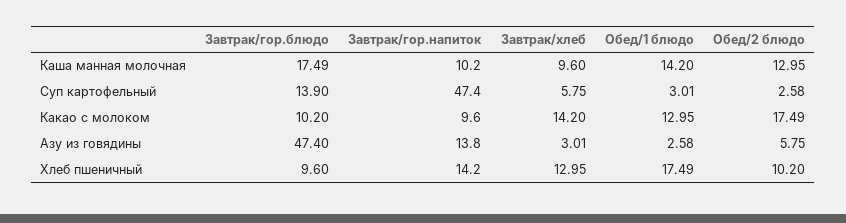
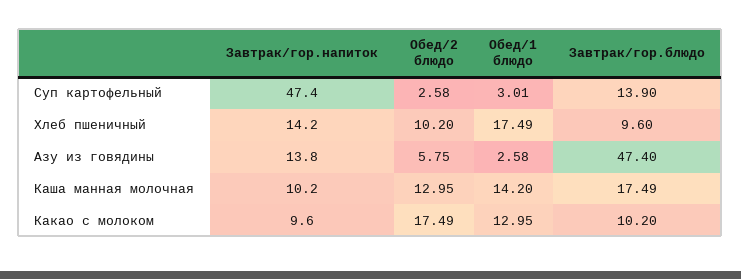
  {
    "Завтрак/гор.блюдо": {
      "Каша манная молочная": 17.49,
      "Суп картофельный": 13.9,
      "Какао с молоком": 10.2,
      "Азу из говядины": 47.4,
      "Хлеб пшеничный": 9.6
    },
    "Завтрак/гор.напиток": {
      "Каша манная молочная": 10.2,
      "Суп картофельный": 47.4,
      "Какао с молоком": 9.6,
      "Азу из говядины": 13.8,
      "Хлеб пшеничный": 14.2
    },
-   "Завтрак/хлеб": {
-     "Каша манная молочная": 9.6,
-     "Суп картофельный": 5.75,
-     "Какао с молоком": 14.2,
-     "Азу из говядины": 3.01,
-     "Хлеб пшеничный": 12.95
-   },
    "Обед/1 блюдо": {
      "Каша манная молочная": 14.2,
      "Суп картофельный": 3.01,
      "Какао с молоком": 12.95,
      "Азу из говядины": 2.58,
      "Хлеб пшеничный": 17.49
    },
    "Обед/2 блюдо": {
      "Каша манная молочная": 12.95,
      "Суп картофельный": 2.58,
      "Какао с молоком": 17.49,
      "Азу из говядины": 5.75,
      "Хлеб пшеничный": 10.2
    }
  }

